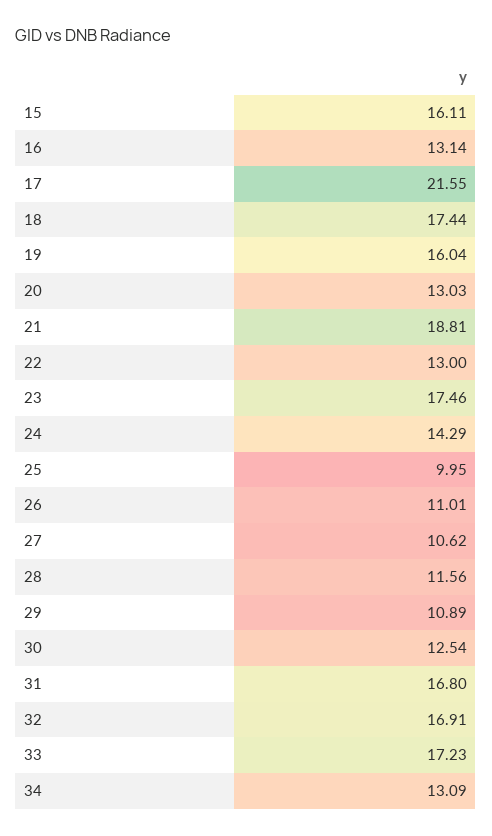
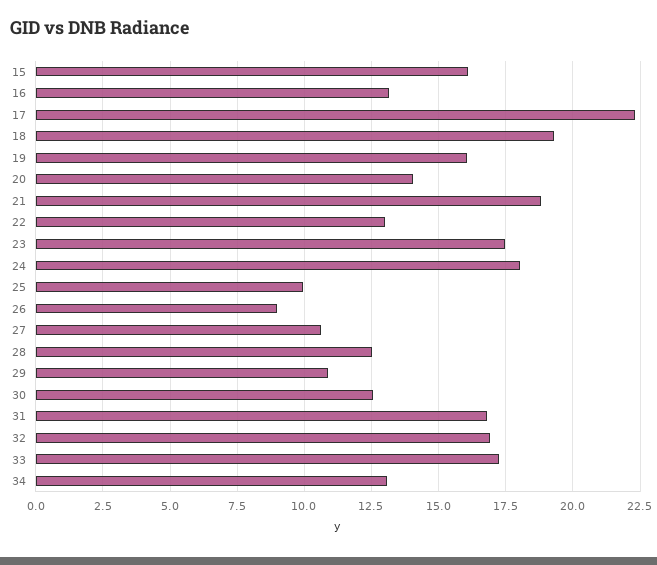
  {
    "15": 16.11,
    "16": 13.14,
-   "17": 21.55,
+   "17": 22.25,
-   "18": 17.44,
+   "18": 19.25,
    "19": 16.04,
-   "20": 13.03,
+   "20": 14,
    "21": 18.81,
    "22": 13,
    "23": 17.46,
-   "24": 14.29,
+   "24": 18,
    "25": 9.95,
-   "26": 11.01,
+   "26": 9,
    "27": 10.62,
-   "28": 11.56,
+   "28": 12.5,
    "29": 10.89,
    "30": 12.54,
    "31": 16.8,
    "32": 16.91,
    "33": 17.23,
    "34": 13.09
  }

